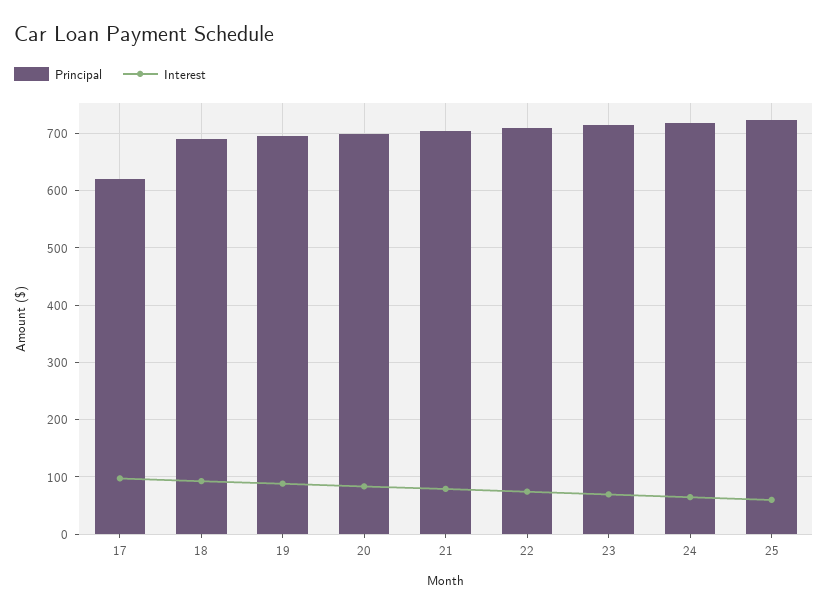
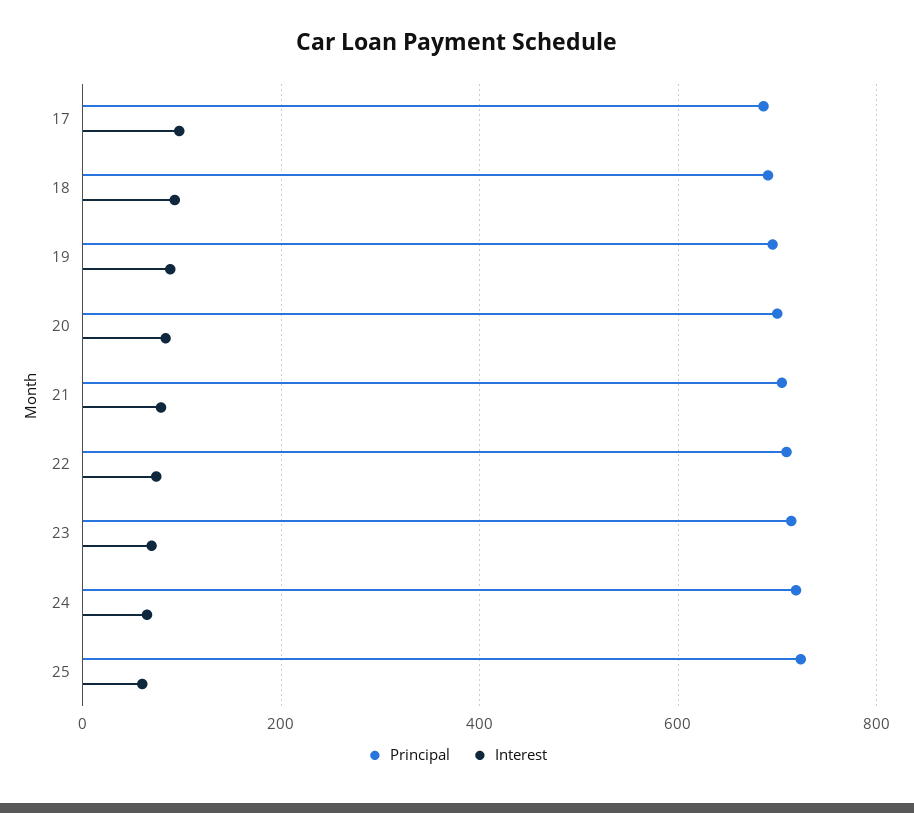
  {
    "Principal": {
-     "17": 620,
+     "17": 680,
      "18": 700,
      "19": 700,
      "20": 700,
      "21": 700,
      "22": 700,
      "23": 720,
      "24": 720,
      "25": 720
    },
    "Interest": {
      "17": 100,
      "18": 100,
      "19": 80,
      "20": 80,
      "21": 80,
      "22": 80,
      "23": 60,
      "24": 60,
      "25": 60
    }
  }

